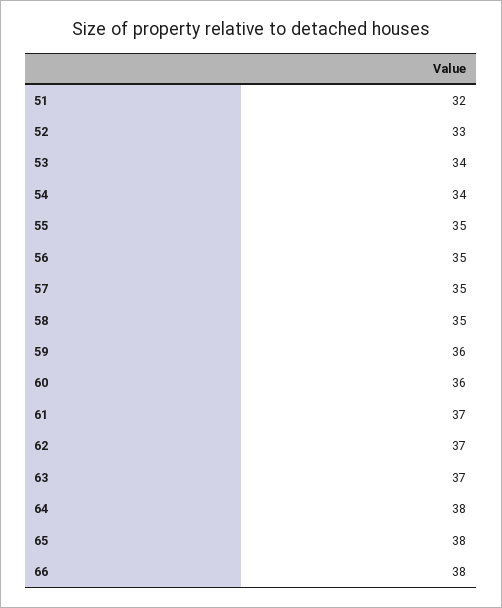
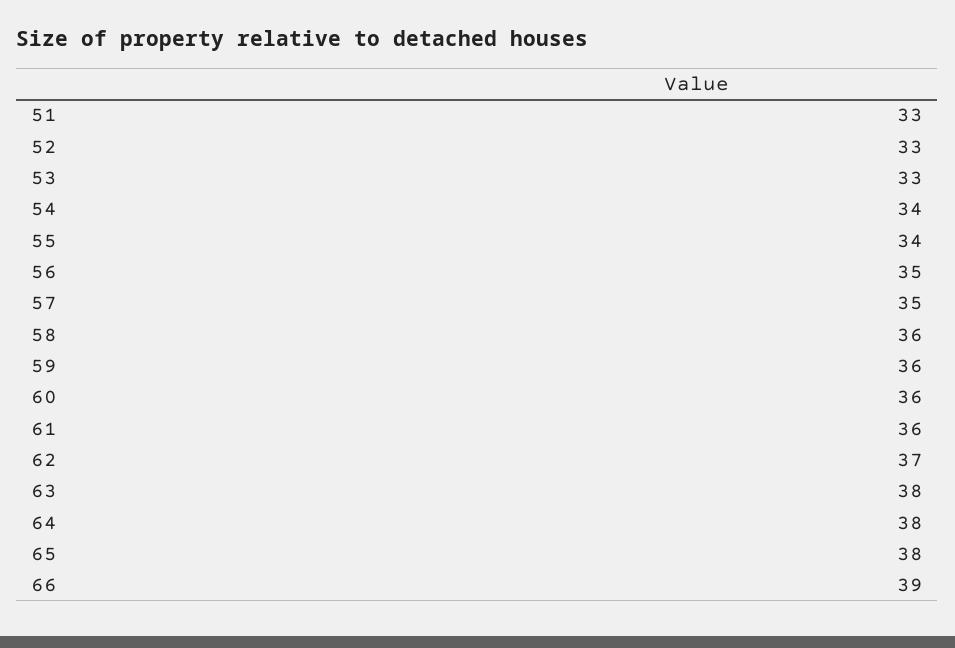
  {
-   "51": 32,
+   "51": 33,
    "52": 33,
-   "53": 34,
+   "53": 33,
    "54": 34,
-   "55": 35,
+   "55": 34,
    "56": 35,
    "57": 35,
-   "58": 35,
+   "58": 36,
    "59": 36,
    "60": 36,
-   "61": 37,
+   "61": 36,
    "62": 37,
-   "63": 37,
+   "63": 38,
    "64": 38,
    "65": 38,
-   "66": 38
+   "66": 39
  }

